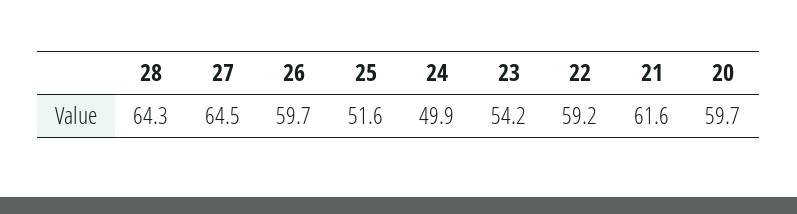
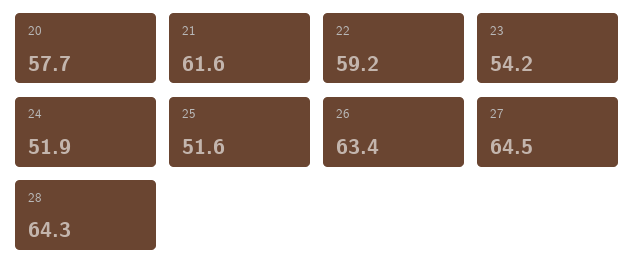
  {
    "28": 64.3,
    "27": 64.5,
-   "26": 59.7,
+   "26": 63.4,
    "25": 51.6,
-   "24": 49.9,
+   "24": 51.9,
    "23": 54.2,
    "22": 59.2,
    "21": 61.6,
-   "20": 59.7
+   "20": 57.7
  }

